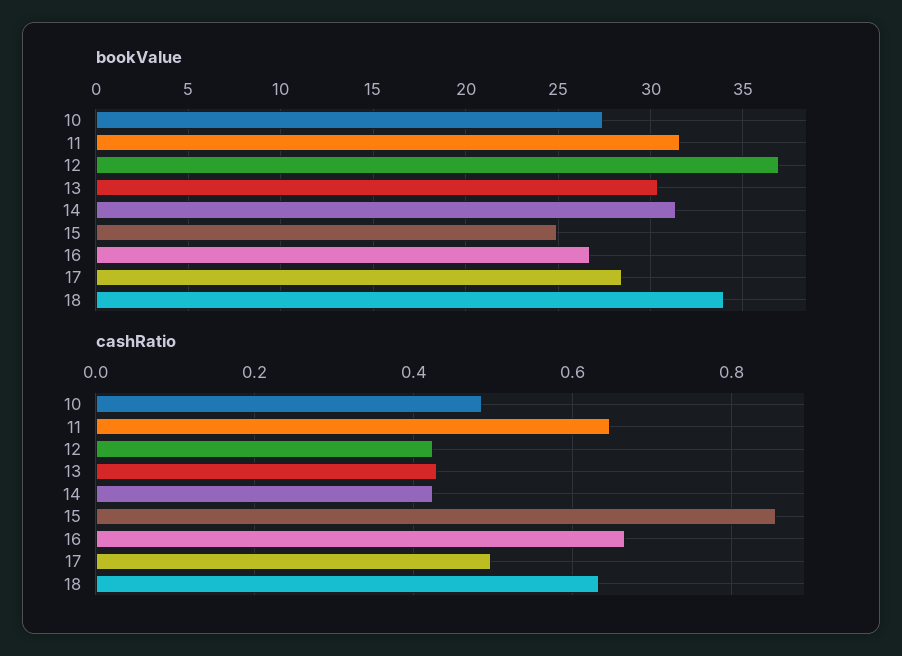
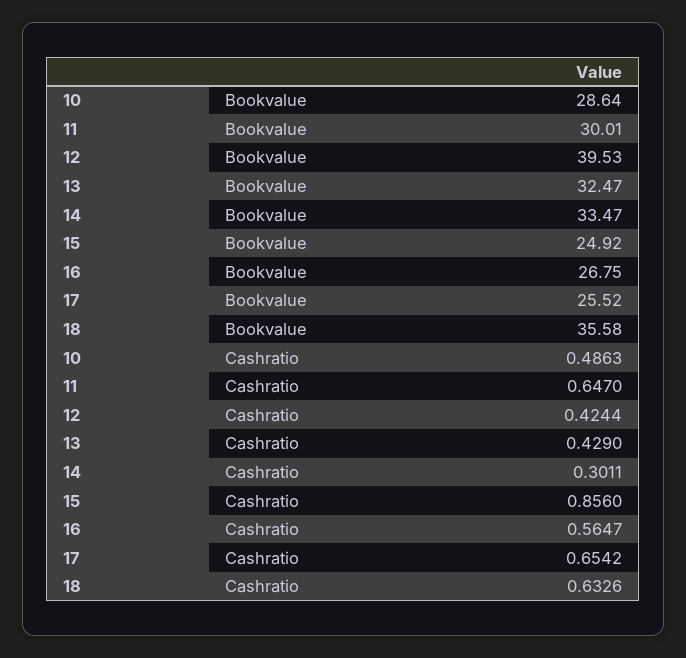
  {
    "bookValue": {
-     "10": 27.5,
+     "10": 28.64,
-     "11": 31.5,
+     "11": 30.01,
-     "12": 37,
+     "12": 39.53,
-     "13": 30.5,
+     "13": 32.47,
-     "14": 31.5,
+     "14": 33.47,
      "15": 24.92,
      "16": 26.75,
-     "17": 28.5,
+     "17": 25.52,
-     "18": 34
+     "18": 35.58
    },
    "cashRatio": {
      "10": 0.4863,
      "11": 0.647,
      "12": 0.4244,
      "13": 0.429,
-     "14": 0.42,
+     "14": 0.3011,
      "15": 0.856,
-     "16": 0.66,
+     "16": 0.5647,
-     "17": 0.5,
+     "17": 0.6542,
      "18": 0.6326
    }
  }

